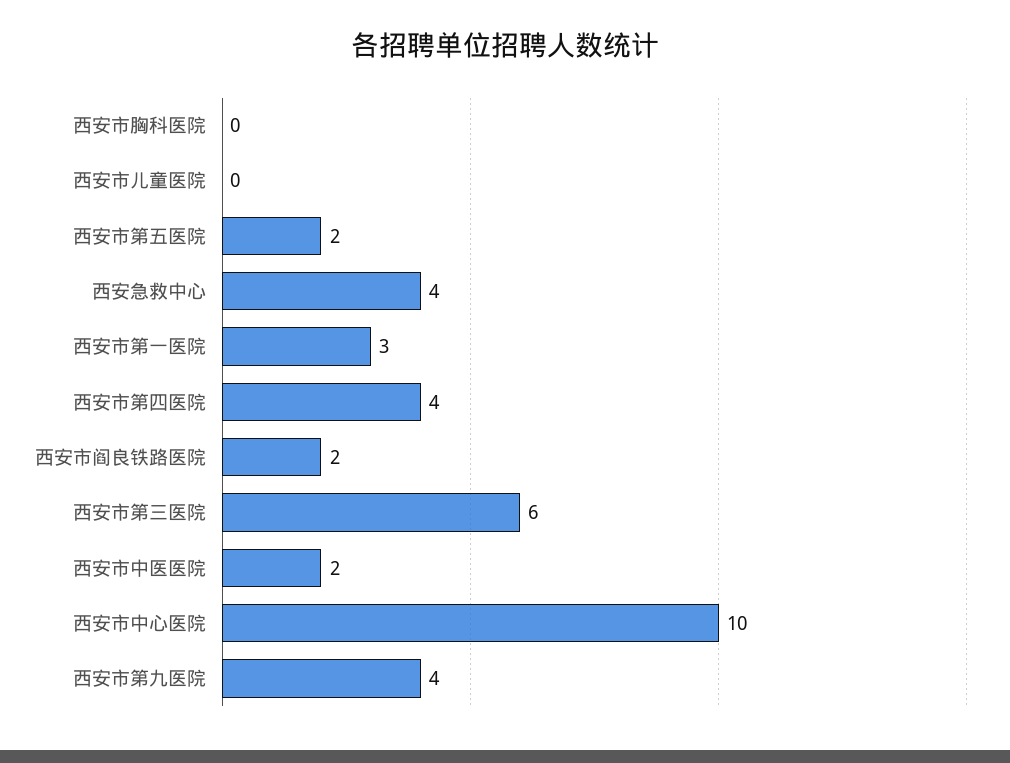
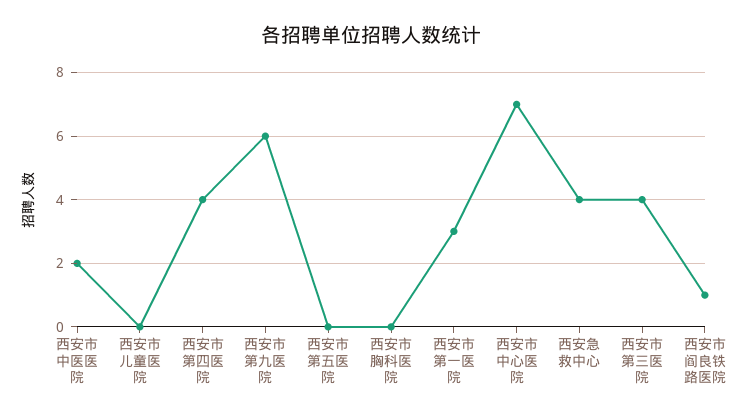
  {
    "西安市胸科医院": 0,
    "西安市儿童医院": 0,
-   "西安市第五医院": 2,
+   "西安市第五医院": 0,
    "西安急救中心": 4,
    "西安市第一医院": 3,
    "西安市第四医院": 4,
-   "西安市阎良铁路医院": 2,
+   "西安市阎良铁路医院": 1,
-   "西安市第三医院": 6,
+   "西安市第三医院": 4,
    "西安市中医医院": 2,
-   "西安市中心医院": 10,
+   "西安市中心医院": 7,
-   "西安市第九医院": 4
+   "西安市第九医院": 6
  }

